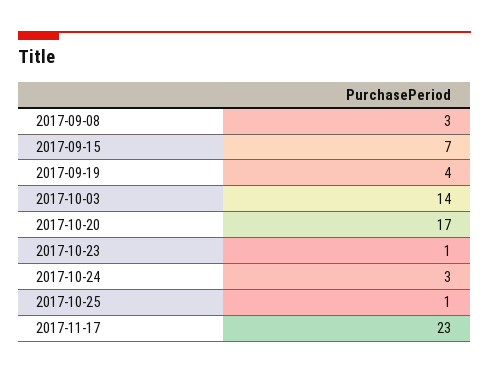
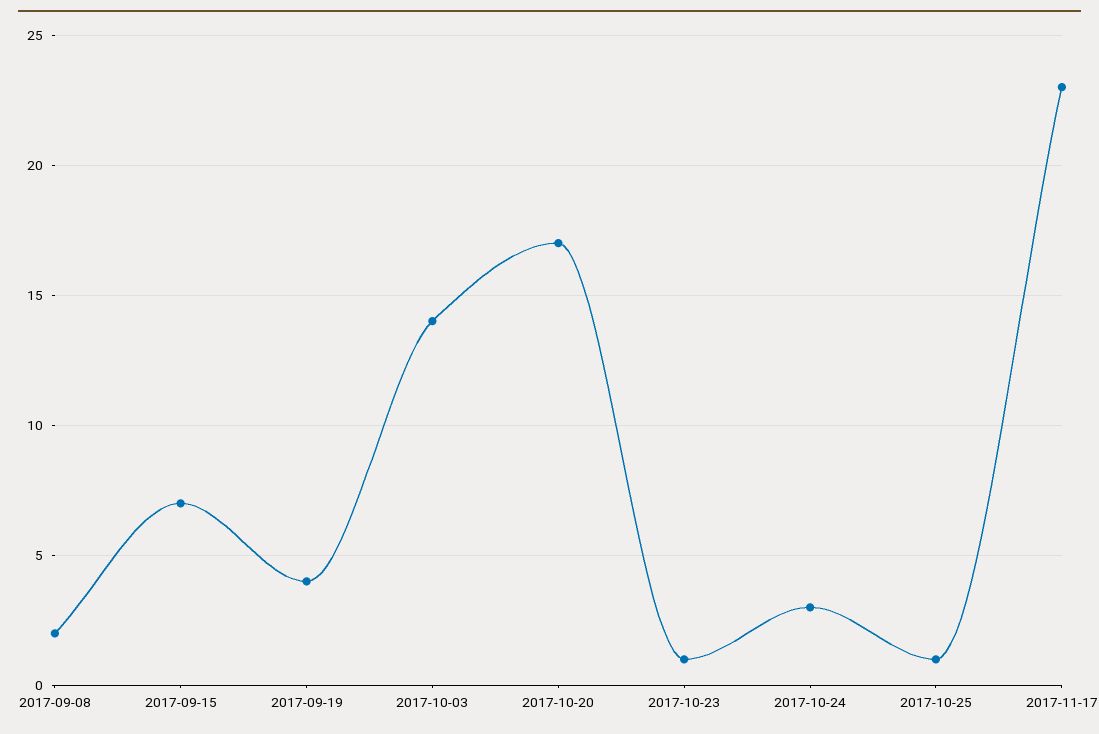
  {
-   "2017-09-08": 3,
+   "2017-09-08": 2,
    "2017-09-15": 7,
    "2017-09-19": 4,
    "2017-10-03": 14,
    "2017-10-20": 17,
    "2017-10-23": 1,
    "2017-10-24": 3,
    "2017-10-25": 1,
    "2017-11-17": 23
  }

